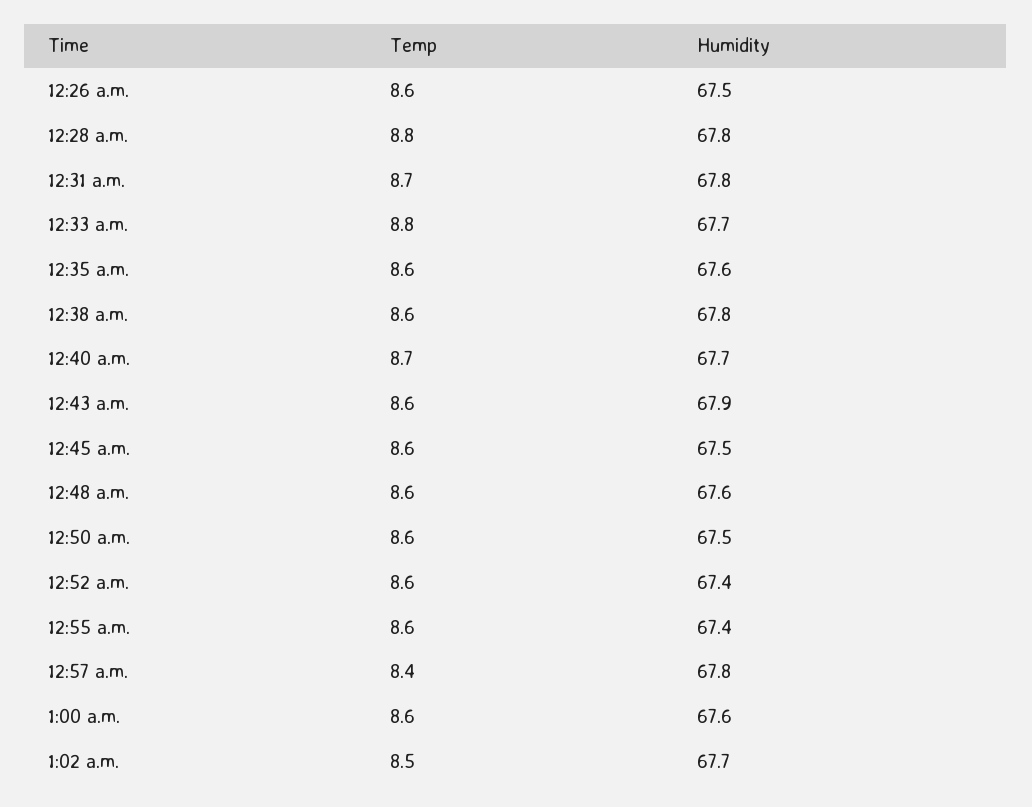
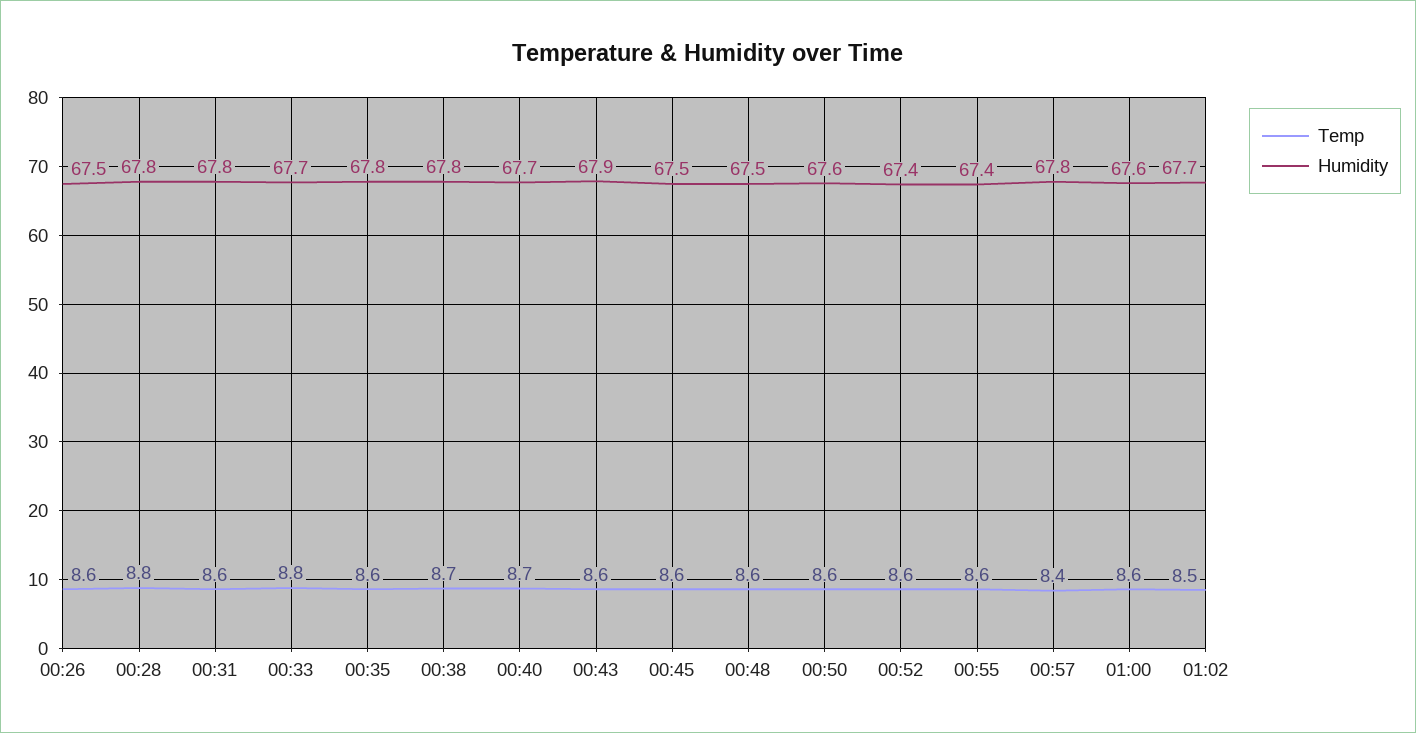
  {
    "Temp": {
      "12:26 a.m.": 8.6,
      "12:28 a.m.": 8.8,
-     "12:31 a.m.": 8.7,
+     "12:31 a.m.": 8.6,
      "12:33 a.m.": 8.8,
      "12:35 a.m.": 8.6,
-     "12:38 a.m.": 8.6,
+     "12:38 a.m.": 8.7,
      "12:40 a.m.": 8.7,
      "12:43 a.m.": 8.6,
      "12:45 a.m.": 8.6,
      "12:48 a.m.": 8.6,
      "12:50 a.m.": 8.6,
      "12:52 a.m.": 8.6,
      "12:55 a.m.": 8.6,
      "12:57 a.m.": 8.4,
      "1:00 a.m.": 8.6,
      "1:02 a.m.": 8.5
    },
    "Humidity": {
      "12:26 a.m.": 67.5,
      "12:28 a.m.": 67.8,
      "12:31 a.m.": 67.8,
      "12:33 a.m.": 67.7,
-     "12:35 a.m.": 67.6,
+     "12:35 a.m.": 67.8,
      "12:38 a.m.": 67.8,
      "12:40 a.m.": 67.7,
      "12:43 a.m.": 67.9,
      "12:45 a.m.": 67.5,
-     "12:48 a.m.": 67.6,
+     "12:48 a.m.": 67.5,
-     "12:50 a.m.": 67.5,
+     "12:50 a.m.": 67.6,
      "12:52 a.m.": 67.4,
      "12:55 a.m.": 67.4,
      "12:57 a.m.": 67.8,
      "1:00 a.m.": 67.6,
      "1:02 a.m.": 67.7
    }
  }

